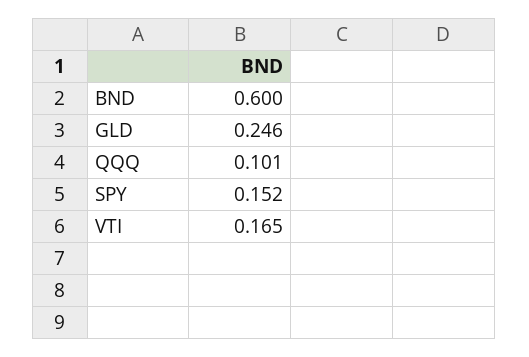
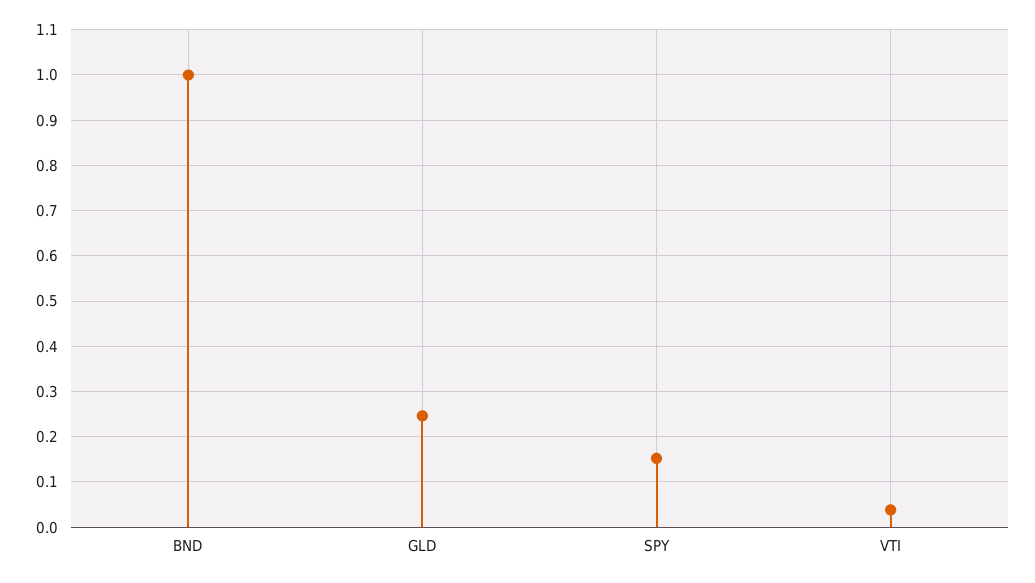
  {
-   "BND": 0.6,
+   "BND": 1,
    "GLD": 0.246,
-   "QQQ": 0.101,
    "SPY": 0.152,
-   "VTI": 0.165
+   "VTI": 0.04
  }

